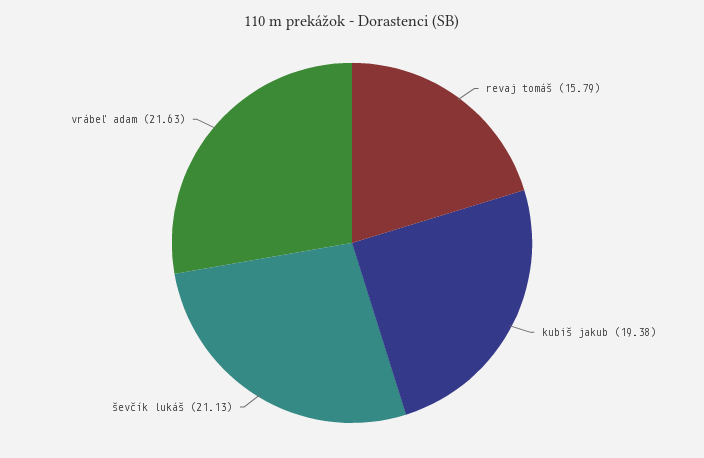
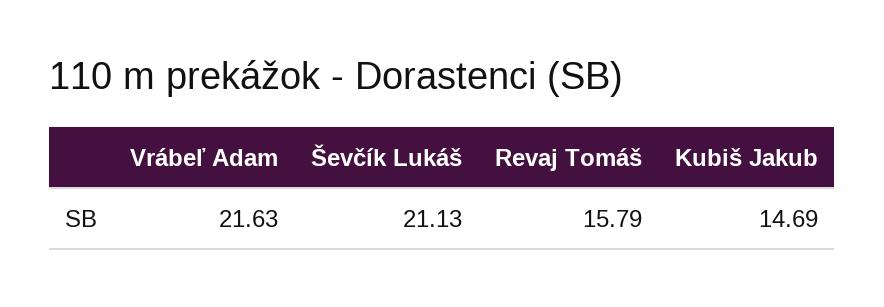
  {
    "revaj tomáš": 15.79,
-   "kubiš jakub": 19.38,
+   "kubiš jakub": 14.69,
    "ševčík lukáš": 21.13,
    "vrábeľ adam": 21.63
  }

